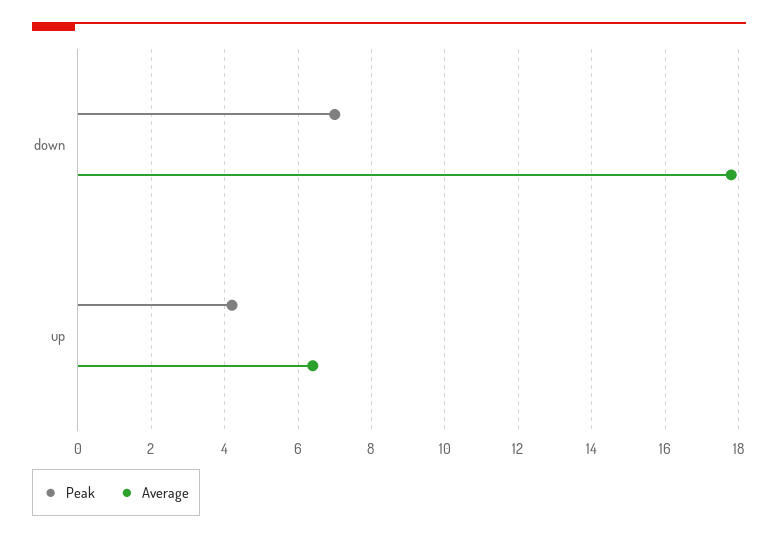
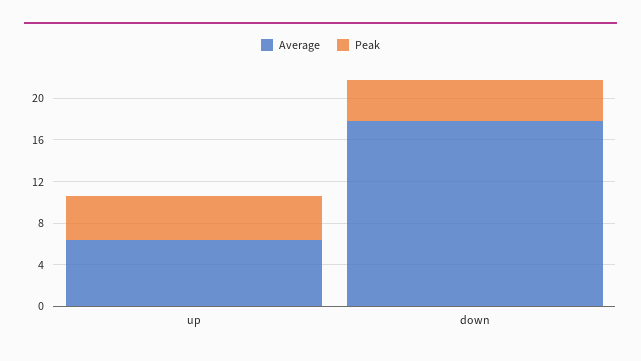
  {
    "Peak": {
-     "down": 7,
+     "down": 4,
      "up": 4
    },
    "Average": {
      "down": 18,
      "up": 6.5
    }
  }

